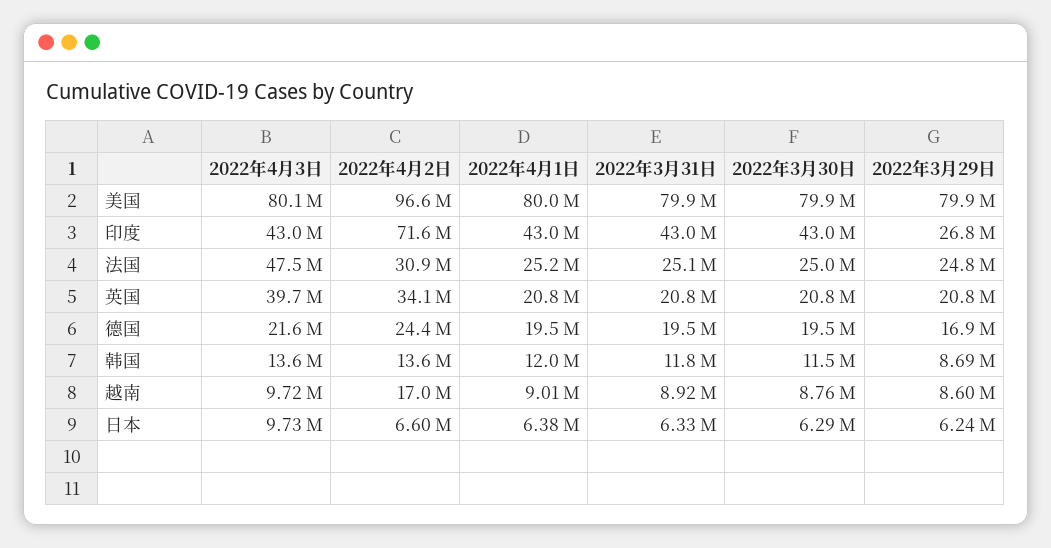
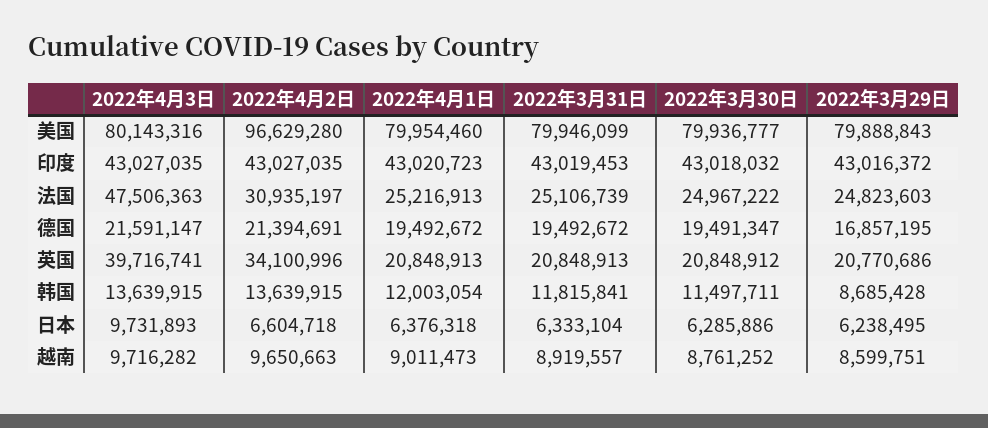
  {
    "2022年4月3日": {
      "美国": 80143316,
      "印度": 43027035,
      "法国": 47506363,
      "英国": 39716741,
      "德国": 21591147,
      "韩国": 13639915,
      "越南": 9716282,
      "日本": 9731893
    },
    "2022年4月2日": {
      "美国": 96629280,
-     "印度": 71600000,
+     "印度": 43027035,
      "法国": 30935197,
      "英国": 34100996,
-     "德国": 24400000,
+     "德国": 21394691,
      "韩国": 13639915,
-     "越南": 17000000,
+     "越南": 9650663,
      "日本": 6604718
    },
    "2022年4月1日": {
      "美国": 79954460,
      "印度": 43020723,
      "法国": 25216913,
      "英国": 20848913,
      "德国": 19492672,
      "韩国": 12003054,
      "越南": 9011473,
      "日本": 6376318
    },
    "2022年3月31日": {
      "美国": 79946099,
      "印度": 43019453,
      "法国": 25106739,
      "英国": 20848913,
      "德国": 19492672,
      "韩国": 11815841,
      "越南": 8919557,
      "日本": 6333104
    },
    "2022年3月30日": {
      "美国": 79936777,
      "印度": 43018032,
      "法国": 24967222,
      "英国": 20848912,
      "德国": 19491347,
      "韩国": 11497711,
      "越南": 8761252,
      "日本": 6285886
    },
    "2022年3月29日": {
      "美国": 79888843,
-     "印度": 26800000,
+     "印度": 43016372,
      "法国": 24823603,
      "英国": 20770686,
      "德国": 16857195,
      "韩国": 8685428,
      "越南": 8599751,
      "日本": 6238495
    }
  }

